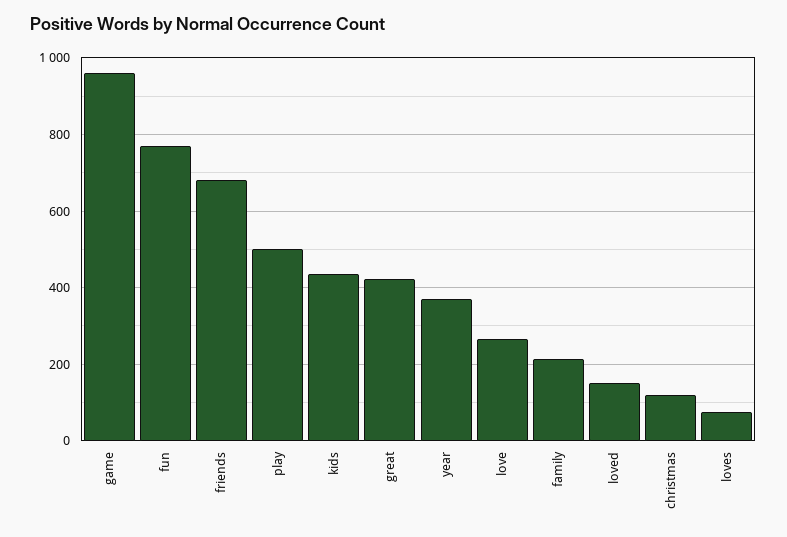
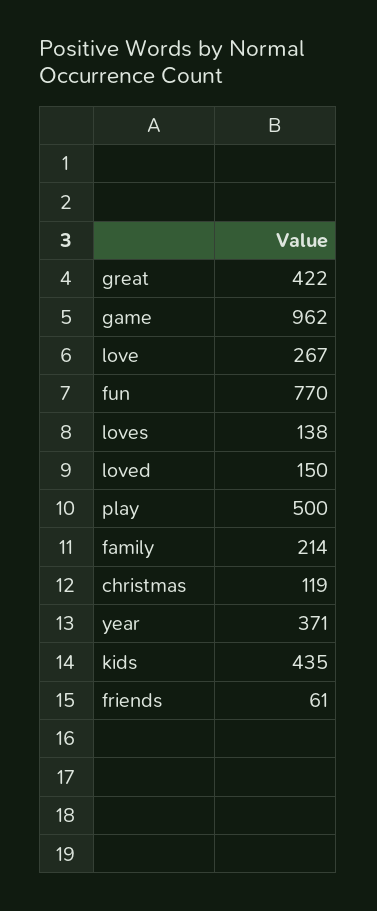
  {
    "game": 962,
    "fun": 770,
-   "friends": 680,
+   "friends": 61,
    "play": 500,
    "kids": 435,
    "great": 422,
    "year": 371,
    "love": 267,
    "family": 214,
    "loved": 150,
    "christmas": 119,
-   "loves": 80
+   "loves": 138
  }

